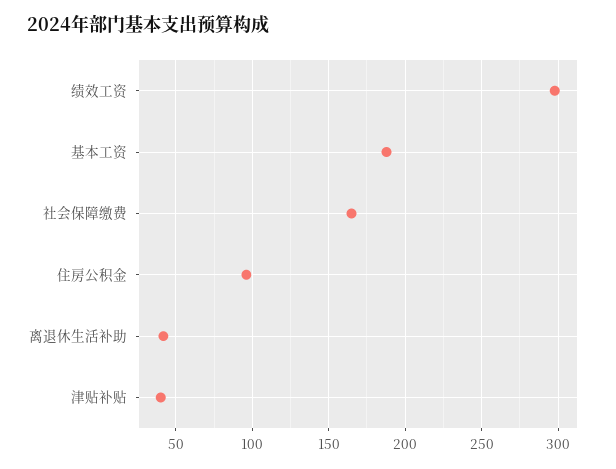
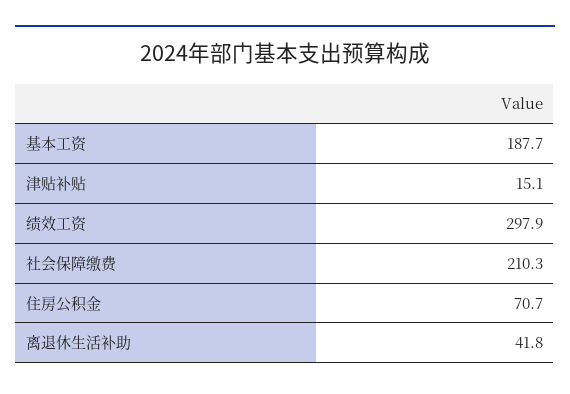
  {
    "绩效工资": 297.9,
    "基本工资": 187.7,
-   "社会保障缴费": 165,
+   "社会保障缴费": 210.3,
-   "住房公积金": 95,
+   "住房公积金": 70.7,
    "离退休生活补助": 41.8,
-   "津贴补贴": 40
+   "津贴补贴": 15.1
  }

